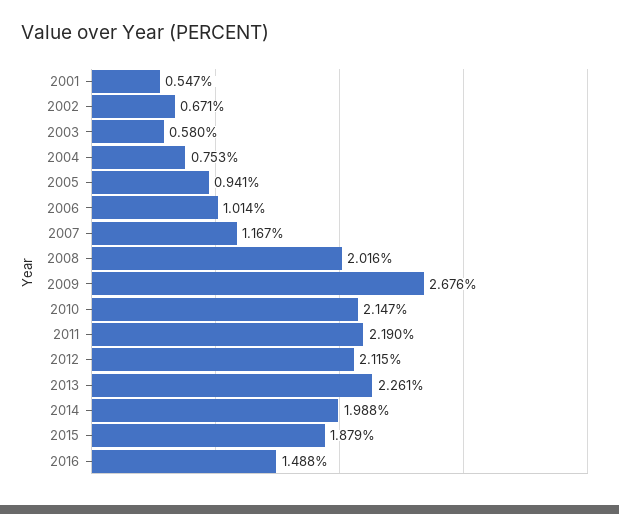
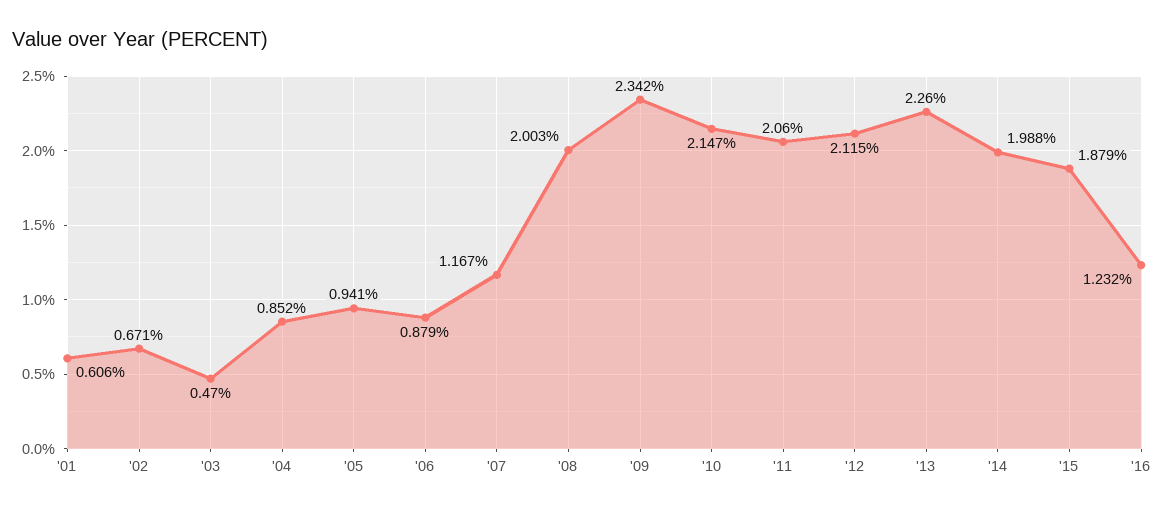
  {
-   "2001": 0.547,
+   "2001": 0.606,
    "2002": 0.671,
-   "2003": 0.58,
+   "2003": 0.47,
-   "2004": 0.753,
+   "2004": 0.852,
    "2005": 0.941,
-   "2006": 1.014,
+   "2006": 0.879,
    "2007": 1.167,
-   "2008": 2.016,
+   "2008": 2.003,
-   "2009": 2.676,
+   "2009": 2.342,
    "2010": 2.147,
-   "2011": 2.19,
+   "2011": 2.06,
    "2012": 2.115,
-   "2013": 2.261,
+   "2013": 2.26,
    "2014": 1.988,
    "2015": 1.879,
-   "2016": 1.488
+   "2016": 1.232
  }

